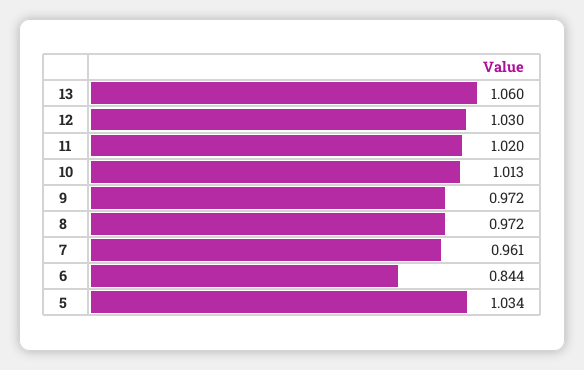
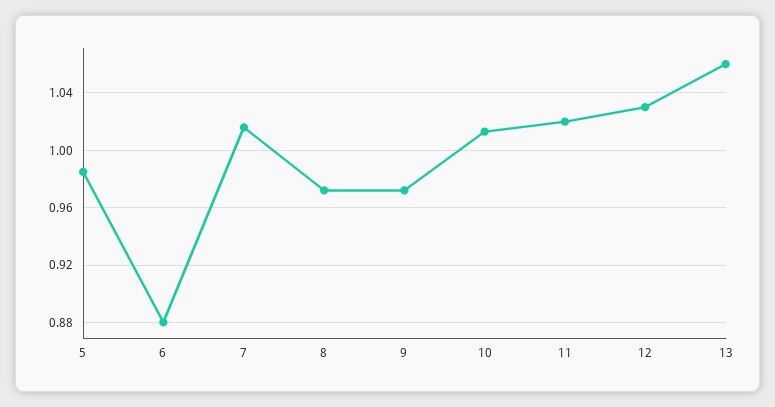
  {
    "13": 1.06,
    "12": 1.03,
    "11": 1.02,
    "10": 1.013,
    "9": 0.972,
    "8": 0.972,
-   "7": 0.961,
+   "7": 1.015,
-   "6": 0.844,
+   "6": 0.88,
-   "5": 1.034
+   "5": 0.985
  }

